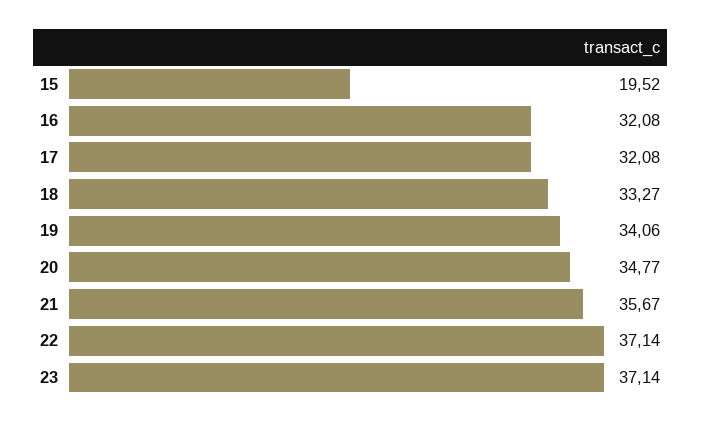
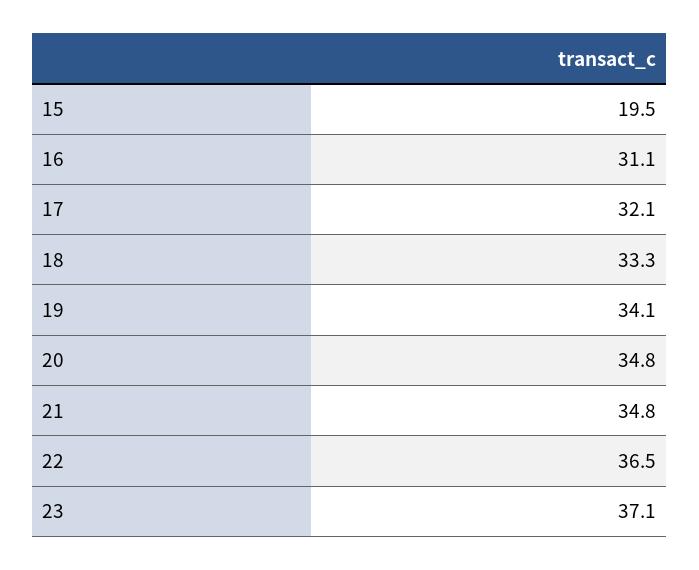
  {
    "15": 19.52,
-   "16": 32.08,
+   "16": 31.1,
    "17": 32.08,
    "18": 33.27,
    "19": 34.06,
    "20": 34.77,
-   "21": 35.67,
+   "21": 34.8,
-   "22": 37.14,
+   "22": 36.5,
    "23": 37.14
  }

